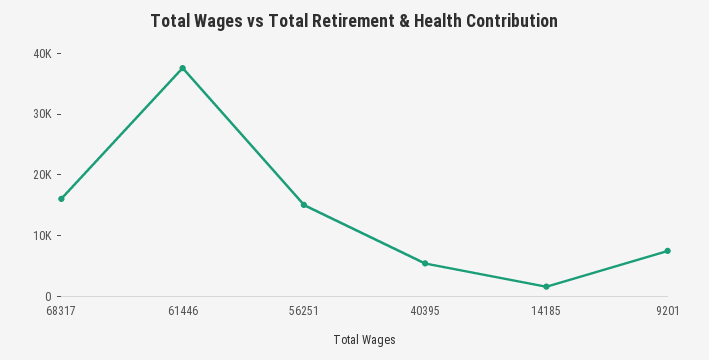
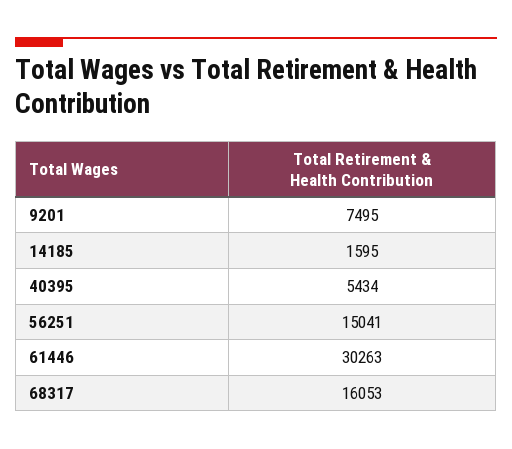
  {
    "68317": 16053,
-   "61446": 38000,
+   "61446": 30263,
    "56251": 15041,
    "40395": 5434,
    "14185": 1595,
    "9201": 7495
  }

